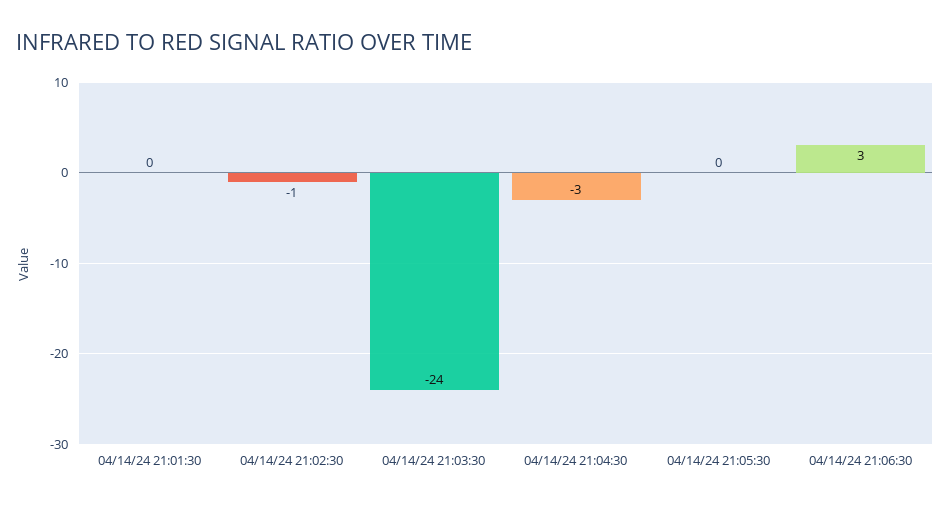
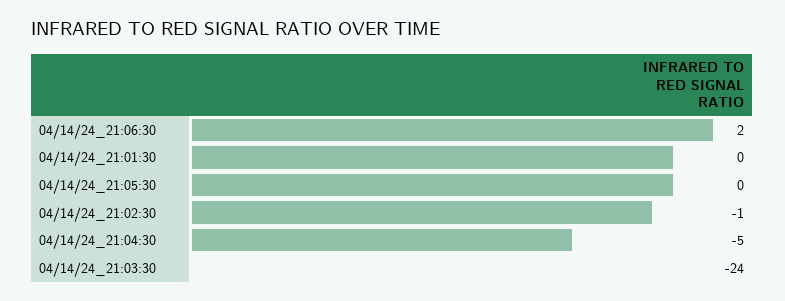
  {
    "04/14/24 21:01:30": 0,
    "04/14/24 21:02:30": -1,
    "04/14/24 21:03:30": -24,
-   "04/14/24 21:04:30": -3,
+   "04/14/24 21:04:30": -5,
    "04/14/24 21:05:30": 0,
-   "04/14/24 21:06:30": 3
+   "04/14/24 21:06:30": 2
  }

